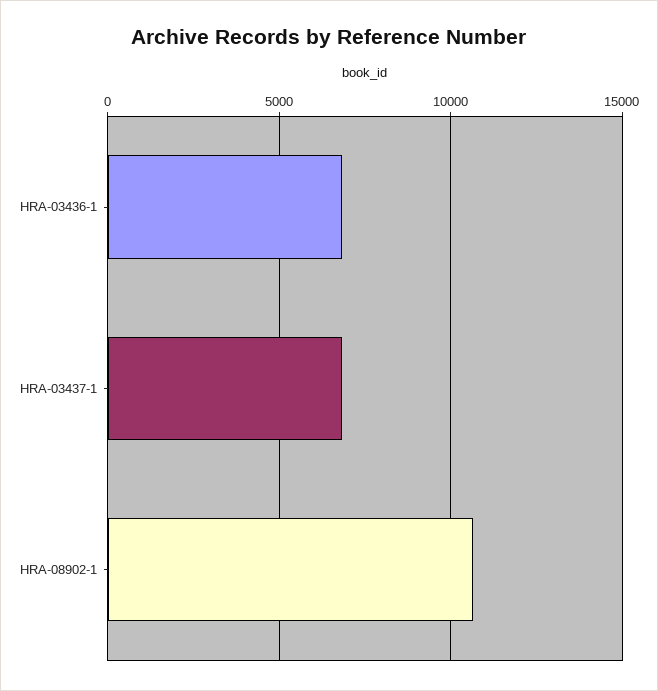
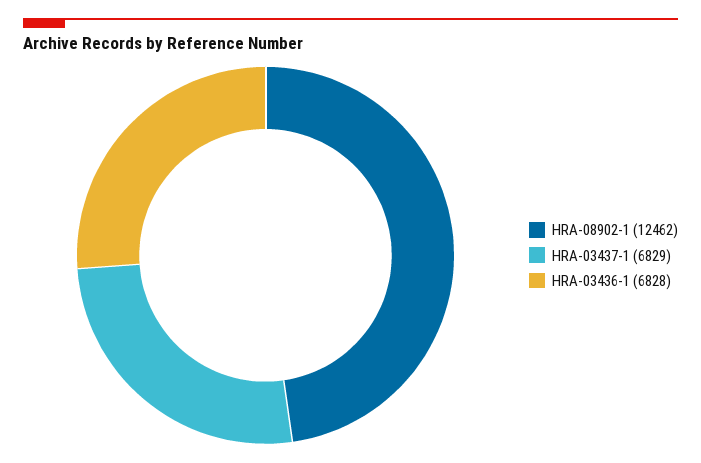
  {
    "HRA-03436-1": 6828,
    "HRA-03437-1": 6829,
-   "HRA-08902-1": 10500
+   "HRA-08902-1": 12462
  }

